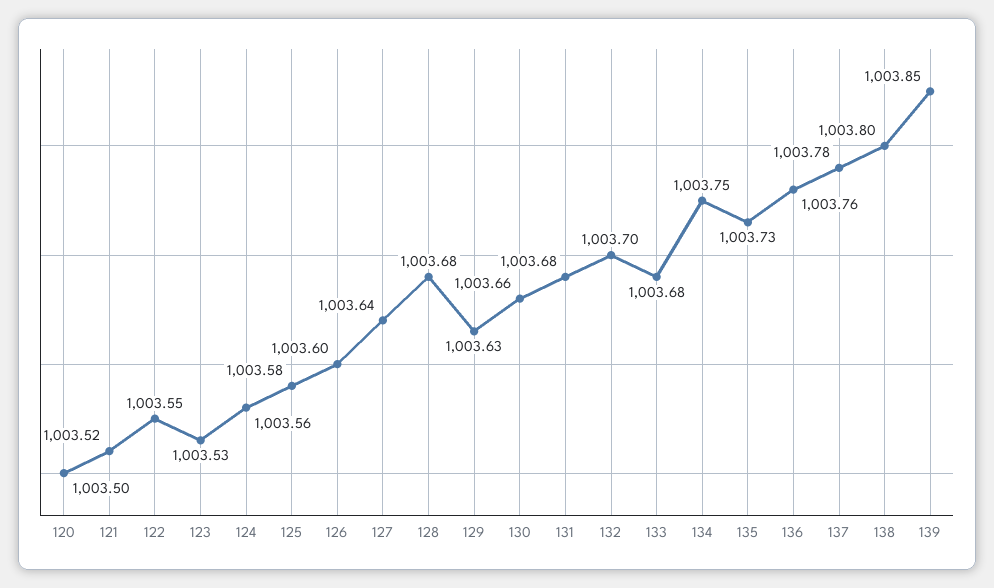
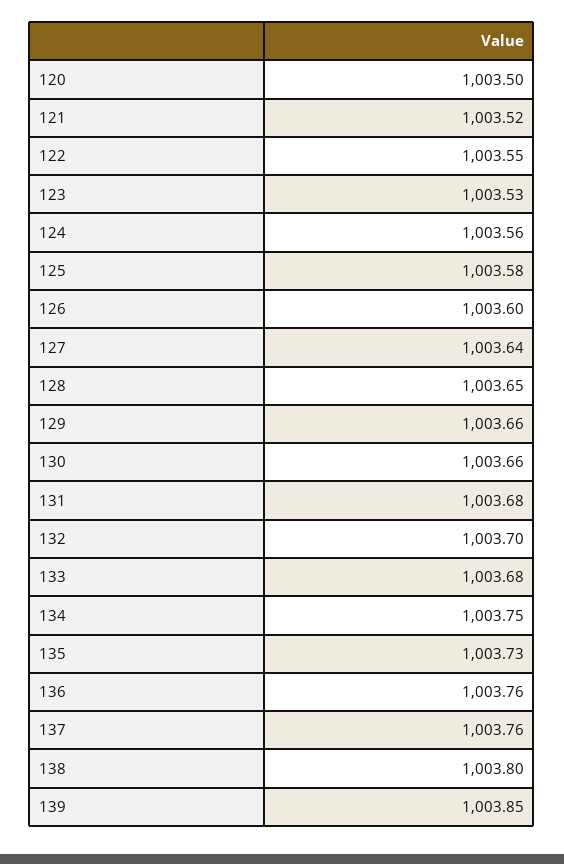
  {
    "120": 1003.5,
    "121": 1003.52,
    "122": 1003.55,
    "123": 1003.53,
    "124": 1003.56,
    "125": 1003.58,
    "126": 1003.6,
    "127": 1003.64,
-   "128": 1003.68,
+   "128": 1003.65,
-   "129": 1003.63,
+   "129": 1003.66,
    "130": 1003.66,
    "131": 1003.68,
    "132": 1003.7,
    "133": 1003.68,
    "134": 1003.75,
    "135": 1003.73,
    "136": 1003.76,
-   "137": 1003.78,
+   "137": 1003.76,
    "138": 1003.8,
    "139": 1003.85
  }

